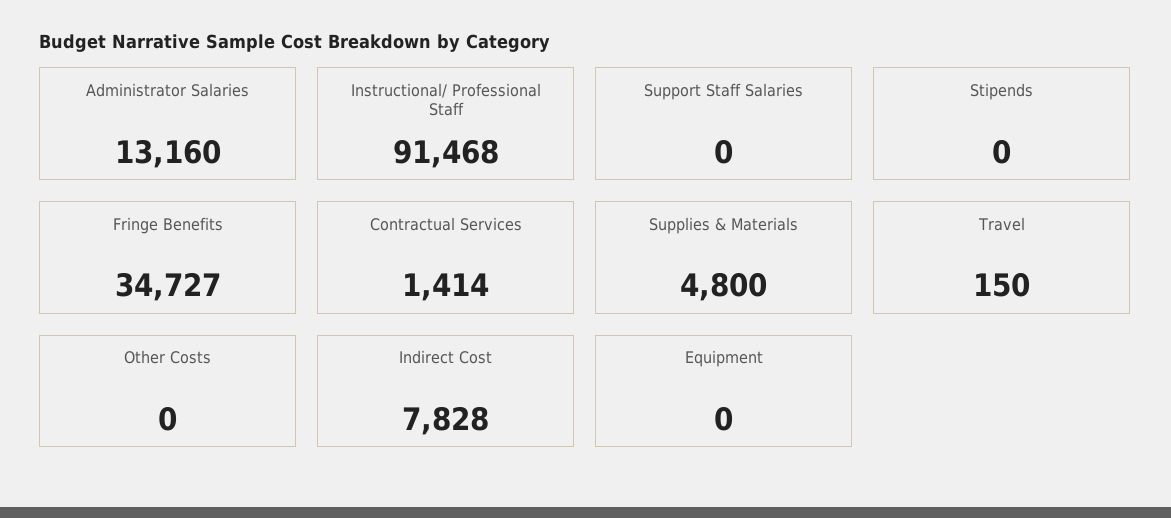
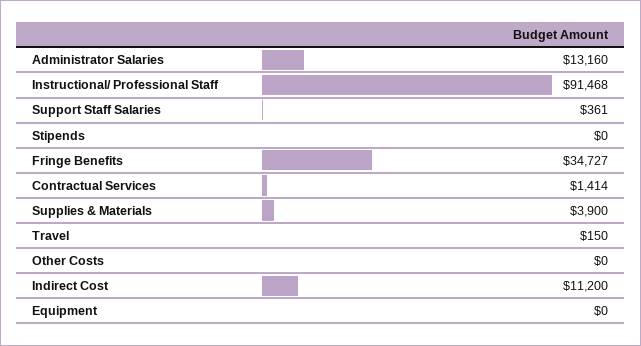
  {
    "Administrator Salaries": 13160,
    "Instructional/ Professional Staff": 91468,
-   "Support Staff Salaries": 0,
+   "Support Staff Salaries": 361,
    "Stipends": 0,
    "Fringe Benefits": 34727,
    "Contractual Services": 1414,
-   "Supplies & Materials": 4800,
+   "Supplies & Materials": 3900,
    "Travel": 150,
    "Other Costs": 0,
-   "Indirect Cost": 7828,
+   "Indirect Cost": 11200,
    "Equipment": 0
  }

